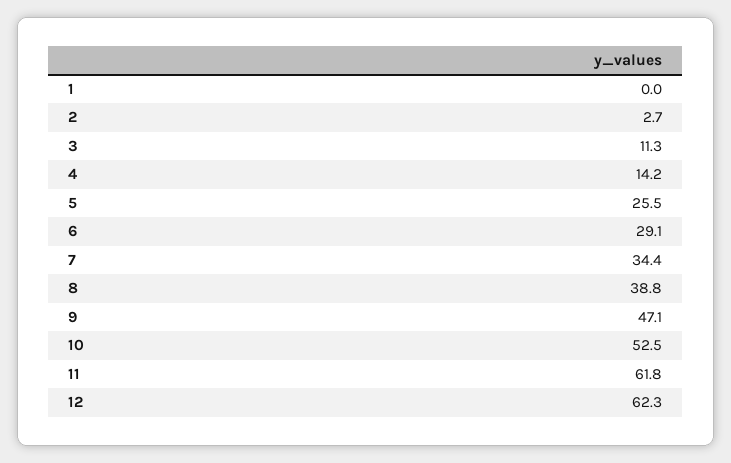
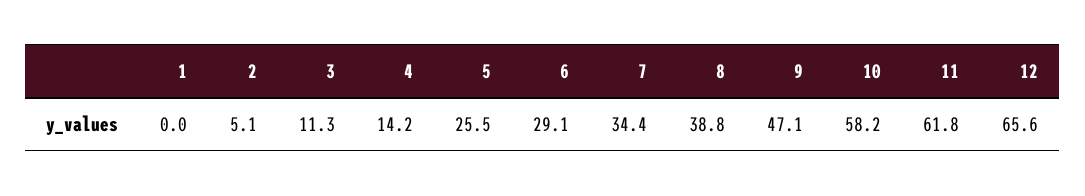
  {
    "1": 0,
-   "2": 2.7,
+   "2": 5.1,
    "3": 11.3,
    "4": 14.2,
    "5": 25.5,
    "6": 29.1,
    "7": 34.4,
    "8": 38.8,
    "9": 47.1,
-   "10": 52.5,
+   "10": 58.2,
    "11": 61.8,
-   "12": 62.3
+   "12": 65.6
  }

